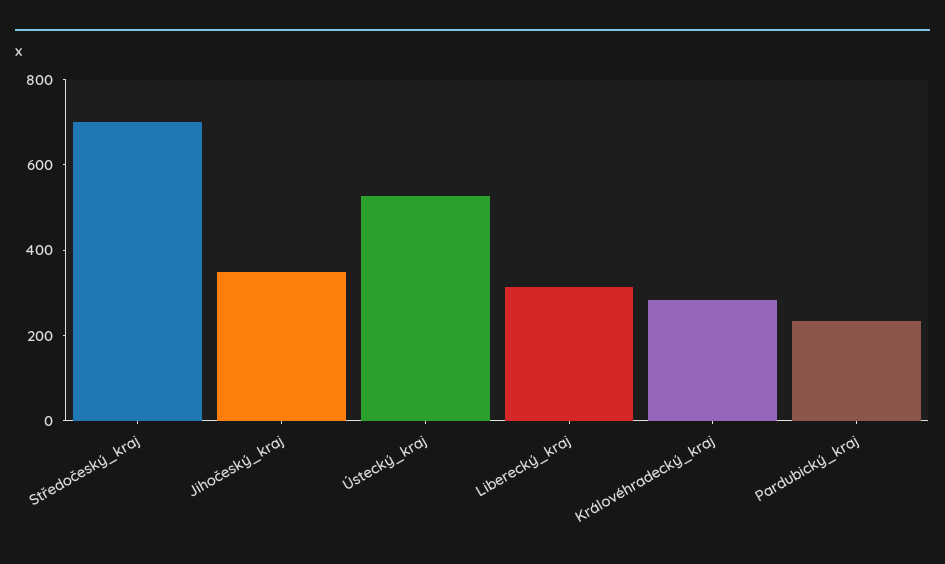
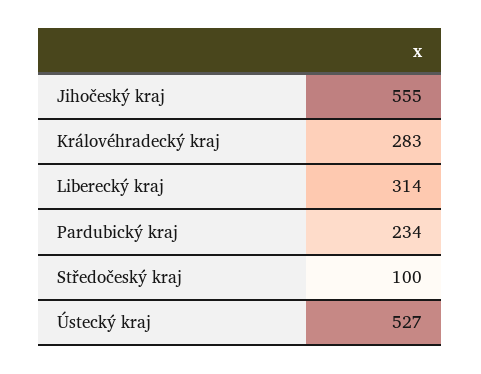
  {
-   "Středočeský_kraj": 700,
+   "Středočeský_kraj": 100,
-   "Jihočeský_kraj": 350,
+   "Jihočeský_kraj": 555,
    "Ústecký_kraj": 527,
    "Liberecký_kraj": 314,
    "Královéhradecký_kraj": 283,
    "Pardubický_kraj": 234
  }

